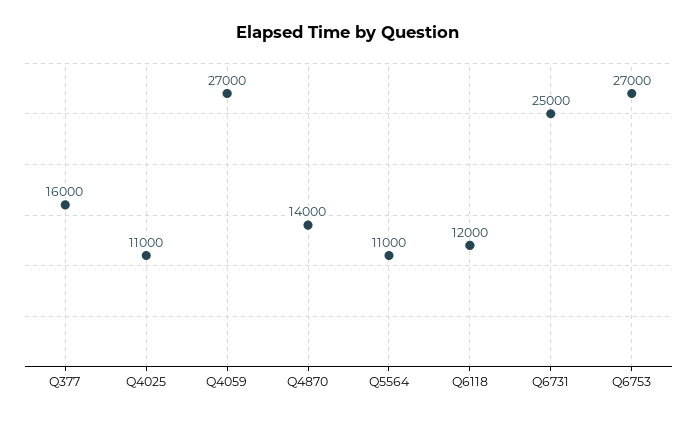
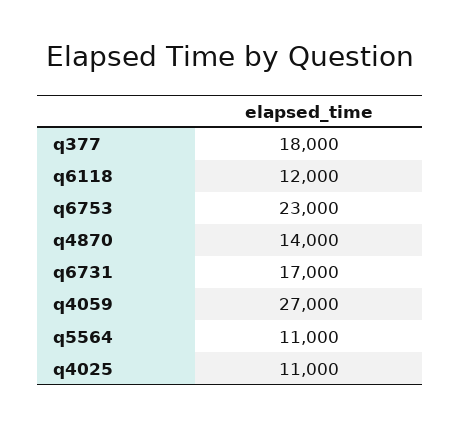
  {
-   "Q377": 16000,
+   "Q377": 18000,
    "Q4025": 11000,
    "Q4059": 27000,
    "Q4870": 14000,
    "Q5564": 11000,
    "Q6118": 12000,
-   "Q6731": 25000,
+   "Q6731": 17000,
-   "Q6753": 27000
+   "Q6753": 23000
  }

